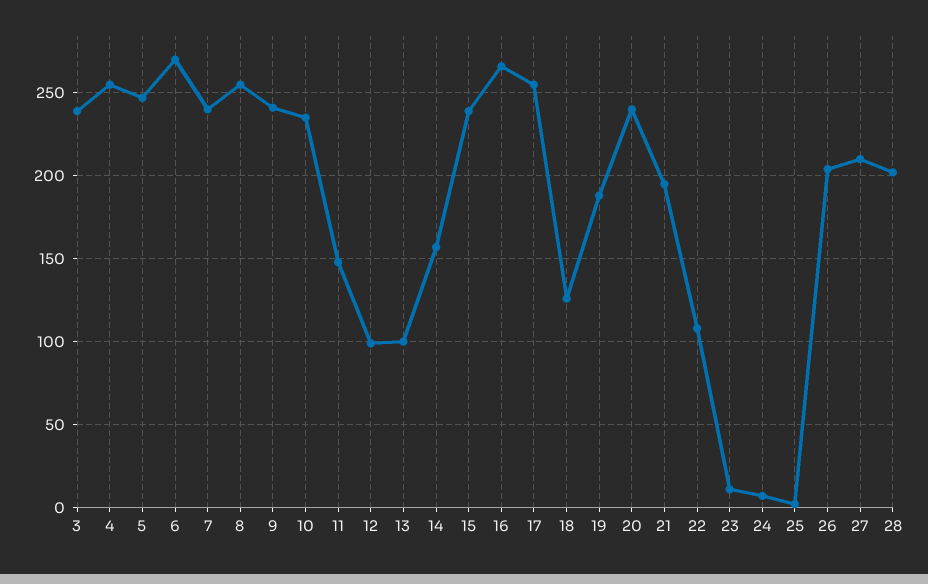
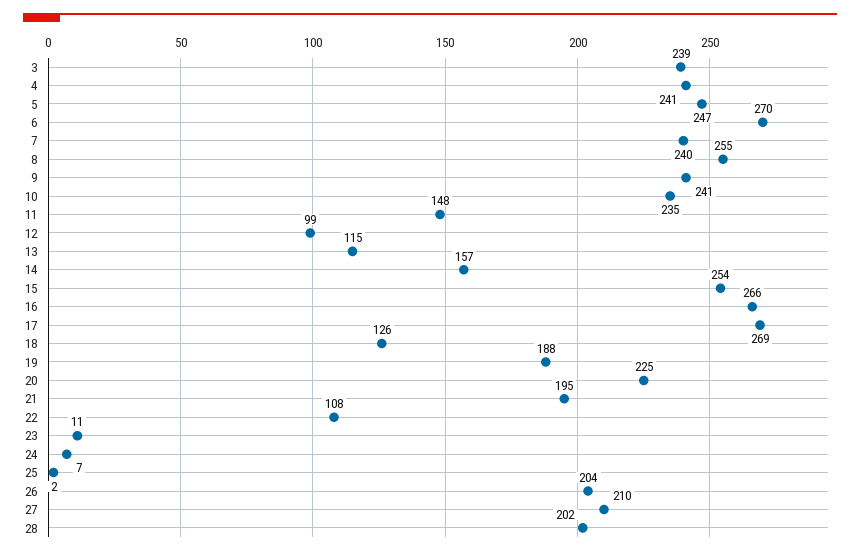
  {
    "3": 239,
-   "4": 255,
+   "4": 241,
    "5": 247,
    "6": 270,
    "7": 240,
    "8": 255,
    "9": 241,
    "10": 235,
    "11": 148,
    "12": 99,
-   "13": 100,
+   "13": 115,
    "14": 157,
-   "15": 240,
+   "15": 254,
    "16": 266,
-   "17": 255,
+   "17": 269,
    "18": 126,
    "19": 188,
-   "20": 240,
+   "20": 225,
    "21": 195,
    "22": 108,
    "23": 11,
    "24": 7,
    "25": 2,
    "26": 204,
    "27": 210,
    "28": 202
  }

